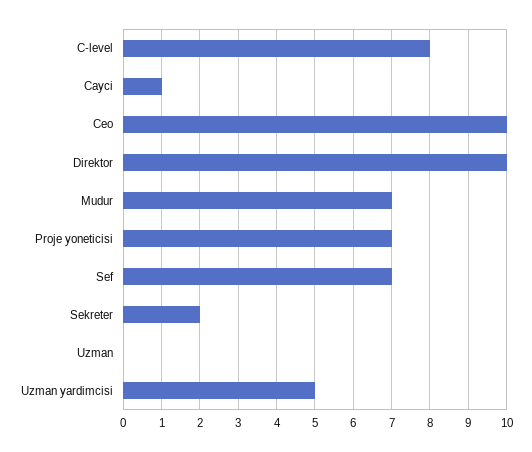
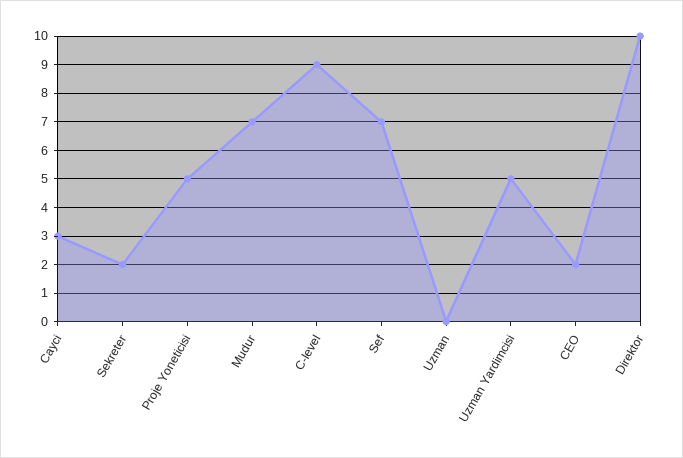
  {
-   "C-level": 8,
+   "C-level": 9,
-   "Cayci": 1,
+   "Cayci": 3,
-   "Ceo": 10,
+   "Ceo": 2,
    "Direktor": 10,
    "Mudur": 7,
-   "Proje yoneticisi": 7,
+   "Proje yoneticisi": 5,
    "Sef": 7,
    "Sekreter": 2,
    "Uzman": 0,
    "Uzman yardimcisi": 5
  }

